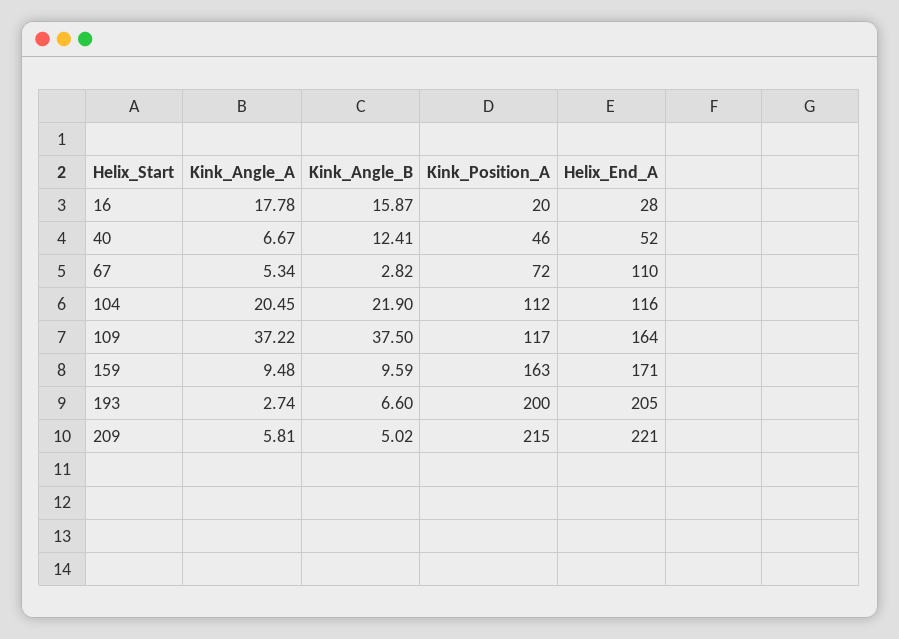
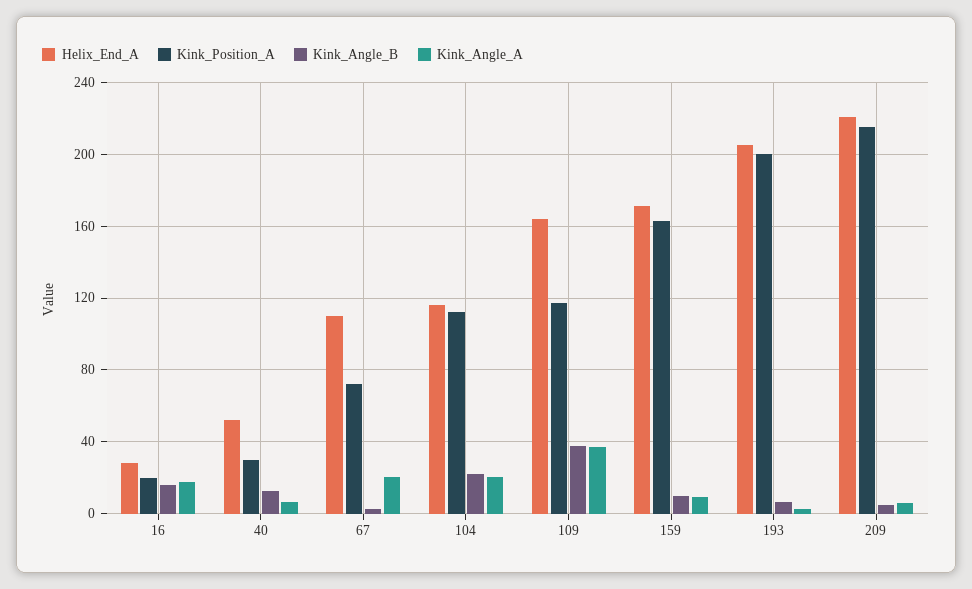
  {
    "Kink_Angle_A": {
      "16": 17.78,
      "40": 6.67,
-     "67": 5.34,
+     "67": 20,
      "104": 20.45,
      "109": 37.22,
      "159": 9.48,
      "193": 2.74,
      "209": 5.81
    },
    "Kink_Angle_B": {
      "16": 15.87,
      "40": 12.41,
      "67": 2.82,
      "104": 21.9,
      "109": 37.5,
      "159": 9.59,
      "193": 6.6,
      "209": 5.02
    },
    "Kink_Position_A": {
      "16": 20,
-     "40": 46,
+     "40": 30,
      "67": 72,
      "104": 112,
      "109": 117,
      "159": 163,
      "193": 200,
      "209": 215
    },
    "Helix_End_A": {
      "16": 28,
      "40": 52,
      "67": 110,
      "104": 116,
      "109": 164,
      "159": 171,
      "193": 205,
      "209": 221
    }
  }

